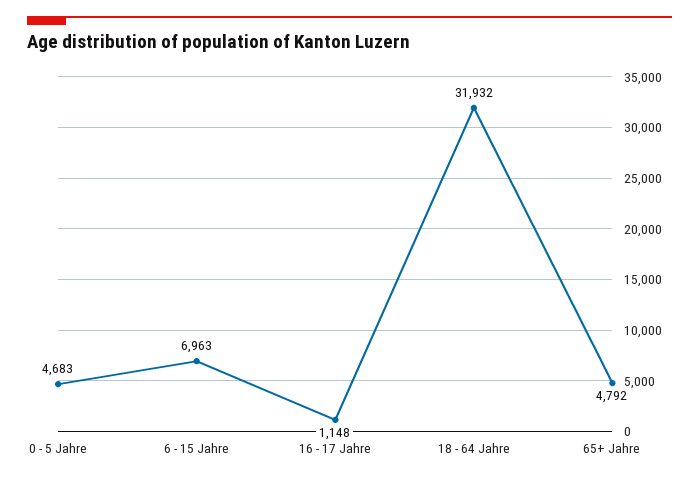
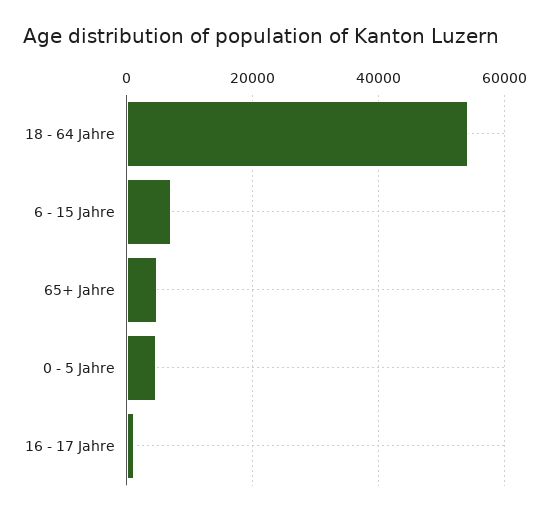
  {
    "0 - 5 Jahre": 4683,
    "6 - 15 Jahre": 6963,
    "16 - 17 Jahre": 1148,
-   "18 - 64 Jahre": 31932,
+   "18 - 64 Jahre": 54000,
    "65+ Jahre": 4792
  }

